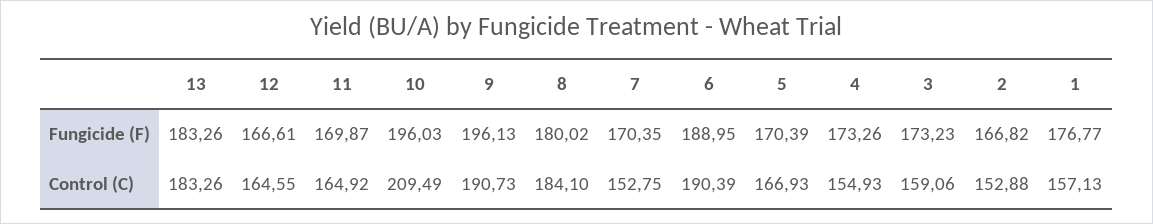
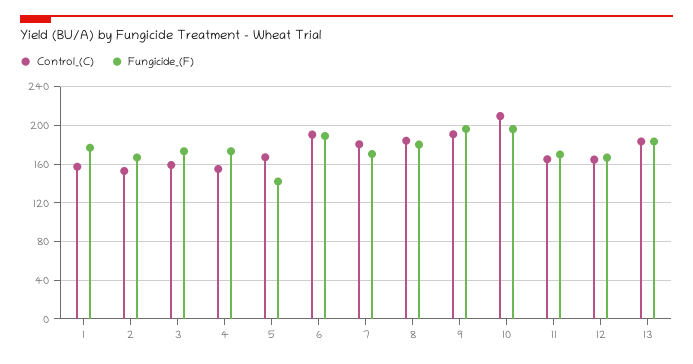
  {
    "Fungicide (F)": {
      "13": 183.26,
      "12": 166.61,
      "11": 169.87,
      "10": 196.03,
      "9": 196.13,
      "8": 180.02,
      "7": 170.35,
      "6": 188.95,
-     "5": 170.39,
+     "5": 140,
      "4": 173.26,
      "3": 173.23,
      "2": 166.82,
      "1": 176.77
    },
    "Control (C)": {
      "13": 183.26,
      "12": 164.55,
      "11": 164.92,
      "10": 209.49,
      "9": 190.73,
      "8": 184.1,
-     "7": 152.75,
+     "7": 180,
      "6": 190.39,
      "5": 166.93,
      "4": 154.93,
      "3": 159.06,
      "2": 152.88,
      "1": 157.13
    }
  }

